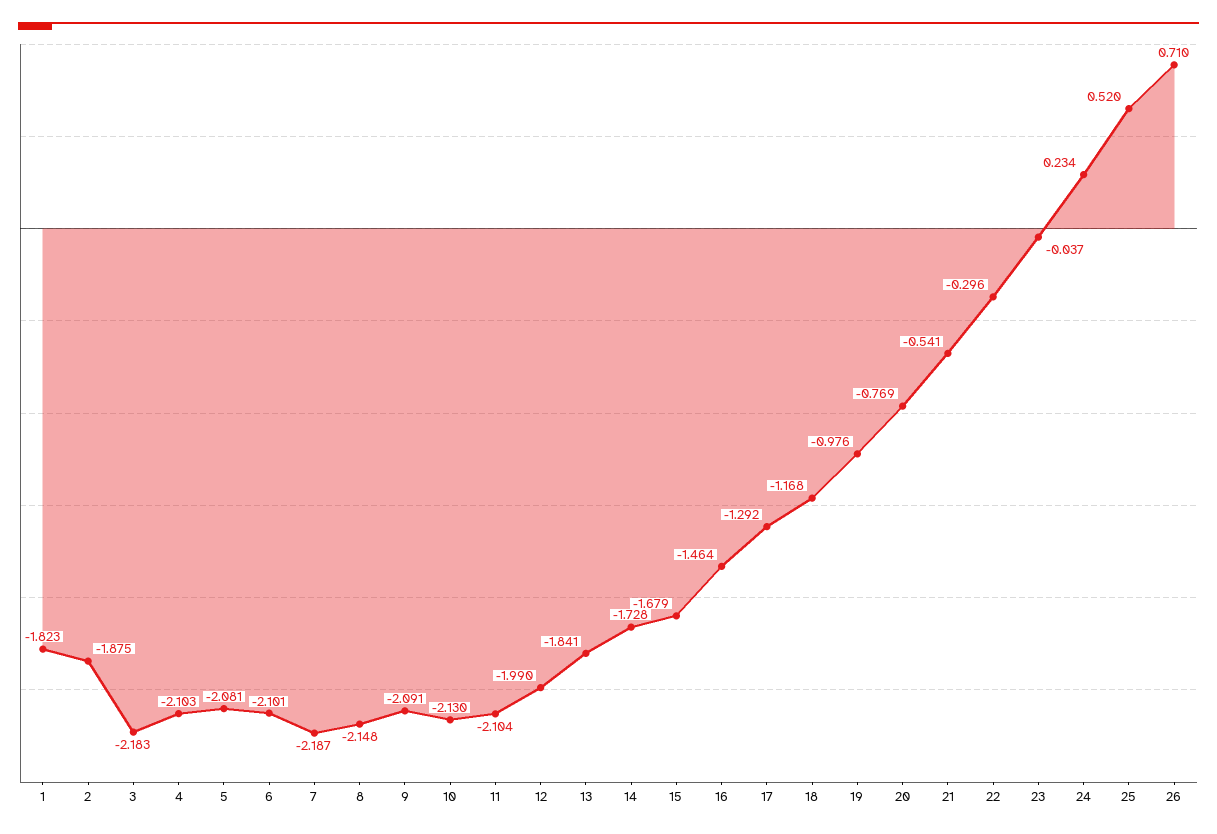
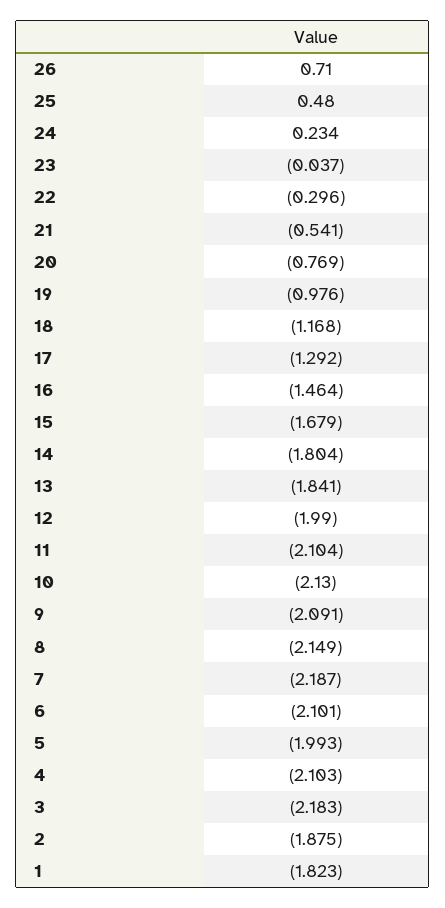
  {
    "1": -1.823,
    "2": -1.875,
    "3": -2.183,
    "4": -2.103,
-   "5": -2.081,
+   "5": -1.993,
    "6": -2.101,
    "7": -2.187,
-   "8": -2.148,
+   "8": -2.149,
    "9": -2.091,
    "10": -2.13,
    "11": -2.104,
    "12": -1.99,
    "13": -1.841,
-   "14": -1.728,
+   "14": -1.804,
    "15": -1.679,
    "16": -1.464,
    "17": -1.292,
    "18": -1.168,
    "19": -0.976,
    "20": -0.769,
    "21": -0.541,
    "22": -0.296,
    "23": -0.037,
    "24": 0.234,
-   "25": 0.52,
+   "25": 0.48,
    "26": 0.71
  }

